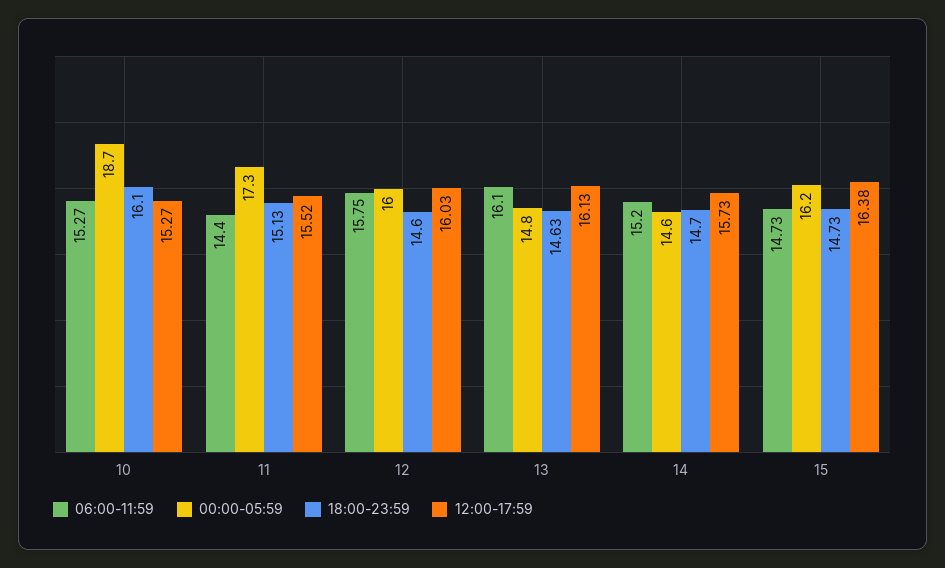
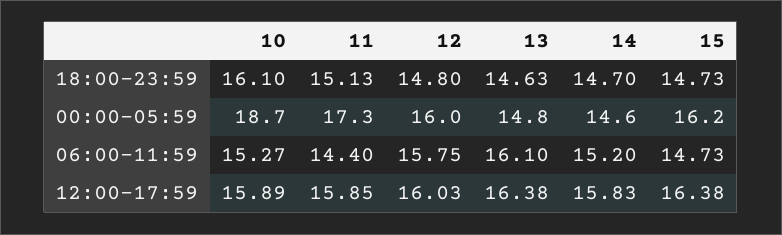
  {
    "06:00-11:59": {
      "10": 15.27,
      "11": 14.4,
      "12": 15.75,
      "13": 16.1,
      "14": 15.2,
      "15": 14.73
    },
    "00:00-05:59": {
      "10": 18.7,
      "11": 17.3,
      "12": 16,
      "13": 14.8,
      "14": 14.6,
      "15": 16.2
    },
    "18:00-23:59": {
      "10": 16.1,
      "11": 15.13,
-     "12": 14.6,
+     "12": 14.8,
      "13": 14.63,
      "14": 14.7,
      "15": 14.73
    },
    "12:00-17:59": {
-     "10": 15.27,
+     "10": 15.89,
-     "11": 15.52,
+     "11": 15.85,
      "12": 16.03,
-     "13": 16.13,
+     "13": 16.38,
-     "14": 15.73,
+     "14": 15.83,
      "15": 16.38
    }
  }

